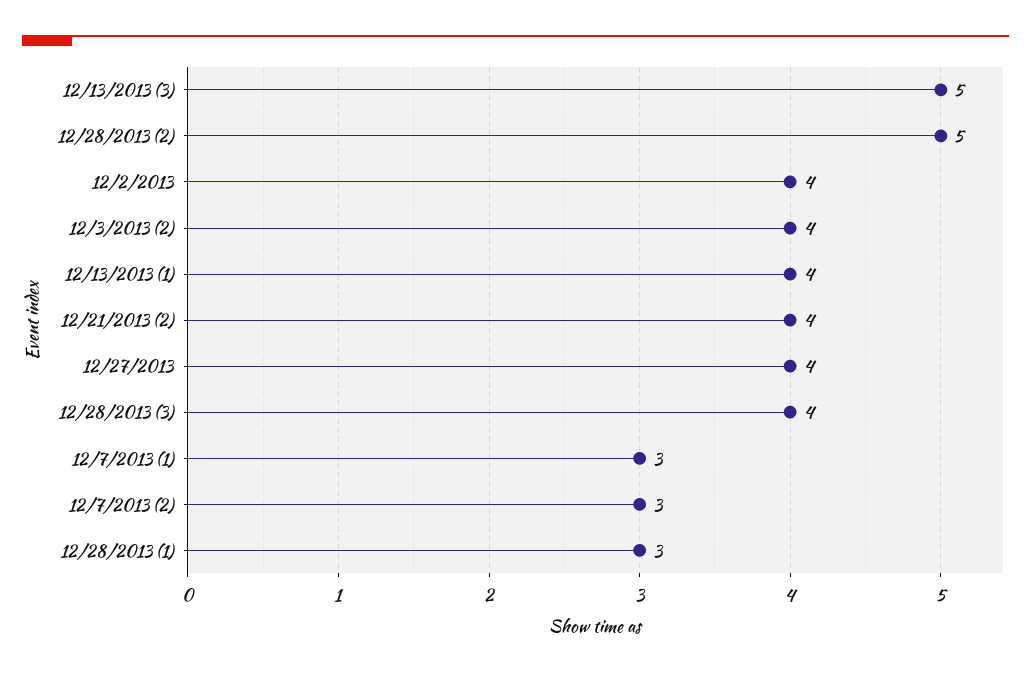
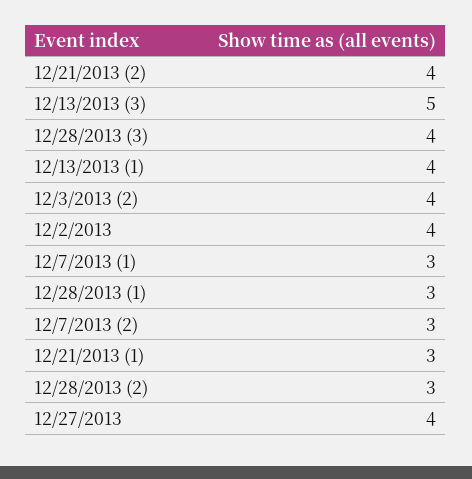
  {
    "12/13/2013 (3)": 5,
-   "12/28/2013 (2)": 5,
+   "12/28/2013 (2)": 3,
    "12/2/2013": 4,
    "12/3/2013 (2)": 4,
    "12/13/2013 (1)": 4,
    "12/21/2013 (2)": 4,
    "12/27/2013": 4,
    "12/28/2013 (3)": 4,
    "12/7/2013 (1)": 3,
    "12/7/2013 (2)": 3,
-   "12/28/2013 (1)": 3
+   "12/28/2013 (1)": 3,
+   "12/21/2013 (1)": 3
  }

